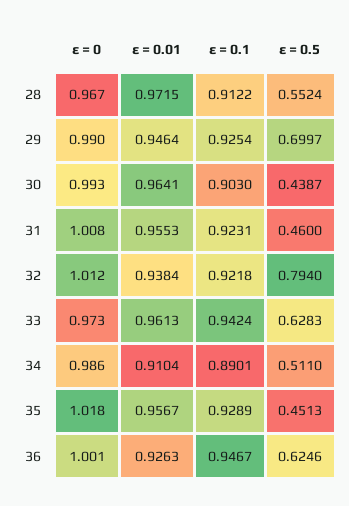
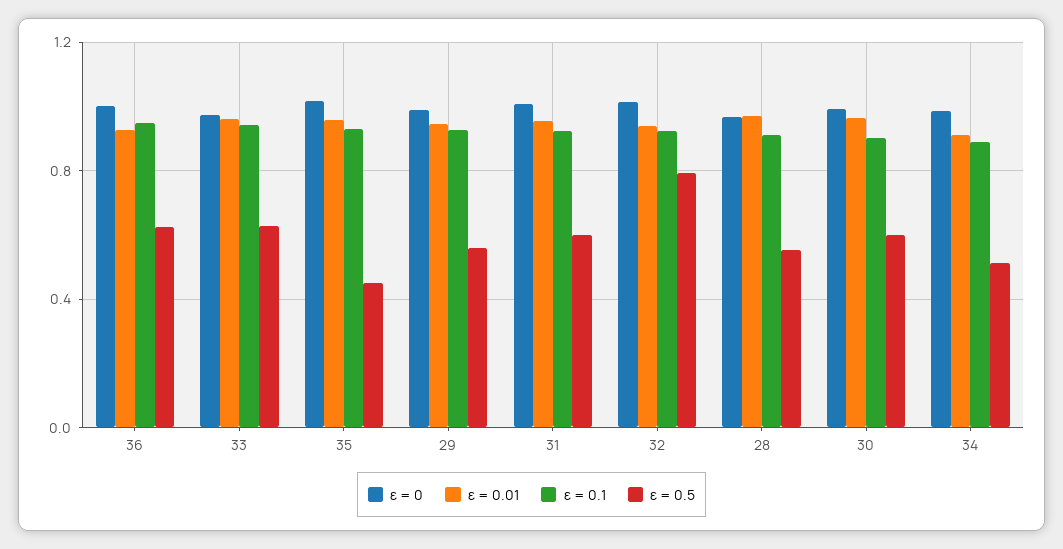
  {
    "ε = 0": {
      "28": 0.967,
      "29": 0.99,
      "30": 0.993,
      "31": 1.008,
      "32": 1.012,
      "33": 0.973,
      "34": 0.986,
      "35": 1.018,
      "36": 1.001
    },
    "ε = 0.01": {
      "28": 0.9715,
      "29": 0.9464,
      "30": 0.9641,
      "31": 0.9553,
      "32": 0.9384,
      "33": 0.9613,
      "34": 0.9104,
      "35": 0.9567,
      "36": 0.9263
    },
    "ε = 0.1": {
      "28": 0.9122,
      "29": 0.9254,
      "30": 0.903,
      "31": 0.9231,
      "32": 0.9218,
      "33": 0.9424,
      "34": 0.8901,
      "35": 0.9289,
      "36": 0.9467
    },
    "ε = 0.5": {
      "28": 0.5524,
-     "29": 0.6997,
+     "29": 0.55,
-     "30": 0.4387,
+     "30": 0.6,
-     "31": 0.46,
+     "31": 0.6,
      "32": 0.794,
      "33": 0.6283,
      "34": 0.511,
      "35": 0.4513,
      "36": 0.6246
    }
  }

